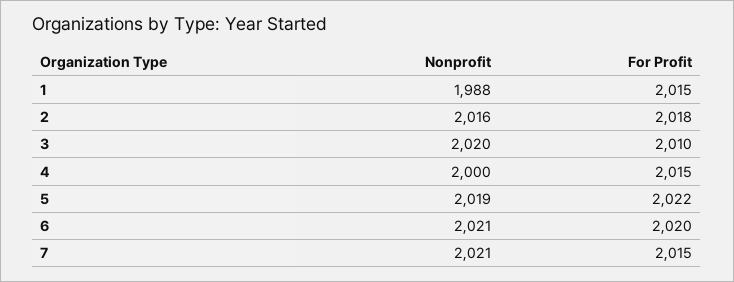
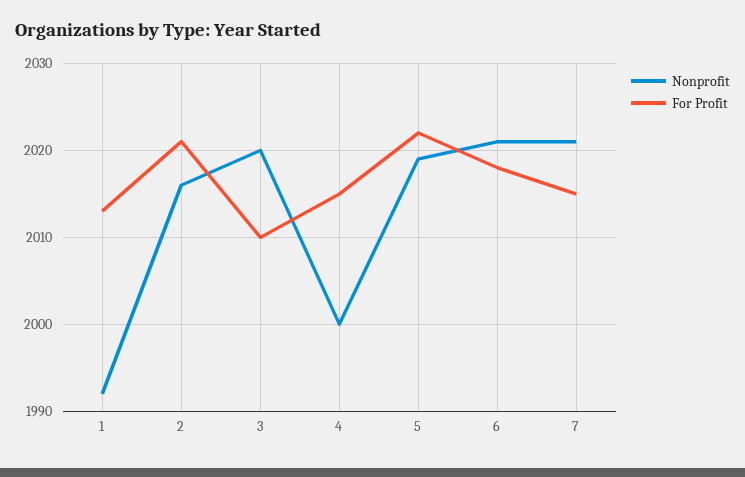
  {
    "Nonprofit": {
-     "1": 1988,
+     "1": 1992,
      "2": 2016,
      "3": 2020,
      "4": 2000,
      "5": 2019,
      "6": 2021,
      "7": 2021
    },
    "For Profit": {
-     "1": 2015,
+     "1": 2013,
-     "2": 2018,
+     "2": 2021,
      "3": 2010,
      "4": 2015,
      "5": 2022,
-     "6": 2020,
+     "6": 2018,
      "7": 2015
    }
  }

